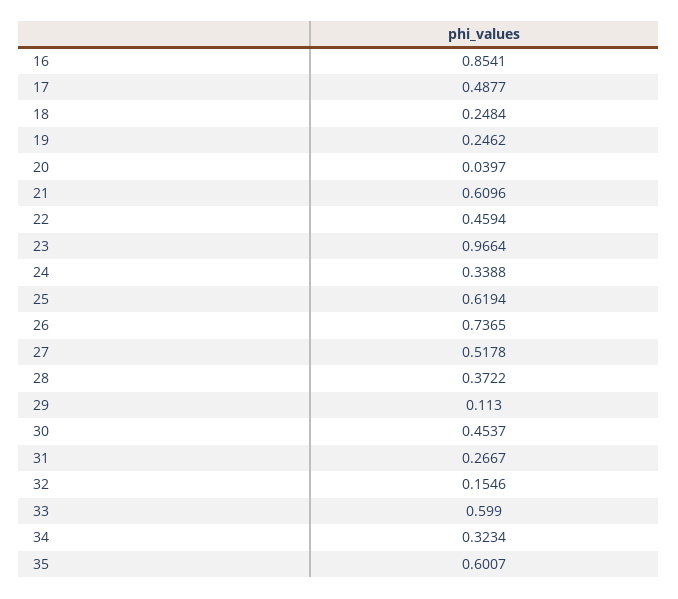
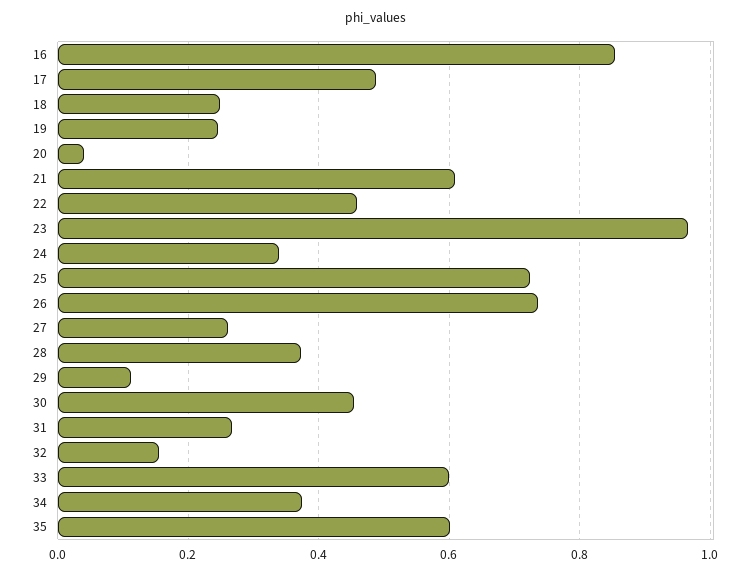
  {
    "16": 0.8541,
    "17": 0.4877,
    "18": 0.2484,
    "19": 0.2462,
    "20": 0.0397,
    "21": 0.6096,
    "22": 0.4594,
    "23": 0.9664,
    "24": 0.3388,
-   "25": 0.6194,
+   "25": 0.72,
    "26": 0.7365,
-   "27": 0.5178,
+   "27": 0.26,
    "28": 0.3722,
    "29": 0.113,
    "30": 0.4537,
    "31": 0.2667,
    "32": 0.1546,
    "33": 0.599,
-   "34": 0.3234,
+   "34": 0.38,
    "35": 0.6007
  }

